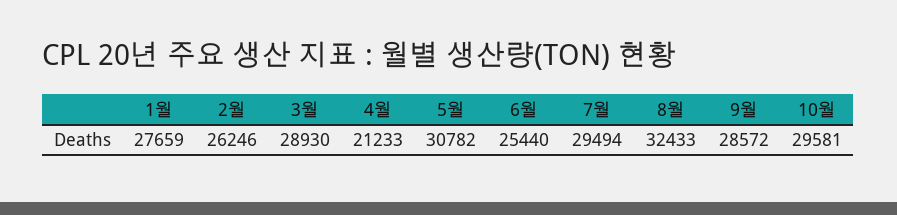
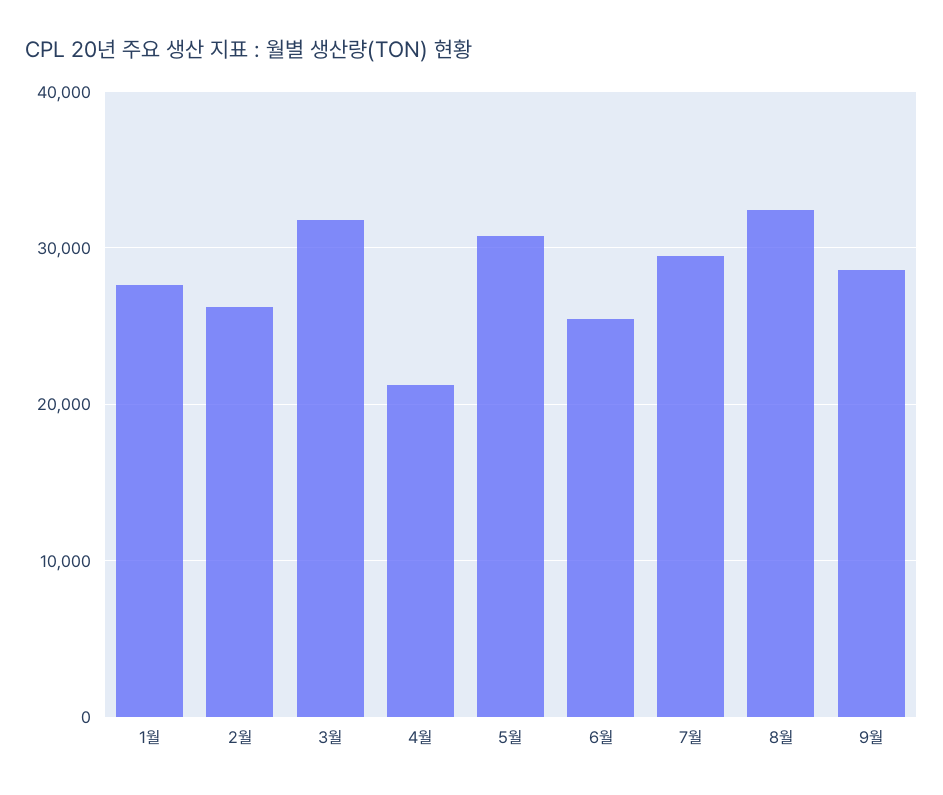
  {
    "1월": 27659,
    "2월": 26246,
-   "3월": 28930,
+   "3월": 32000,
    "4월": 21233,
    "5월": 30782,
    "6월": 25440,
    "7월": 29494,
    "8월": 32433,
-   "9월": 28572,
+   "9월": 28572
-   "10월": 29581
  }

